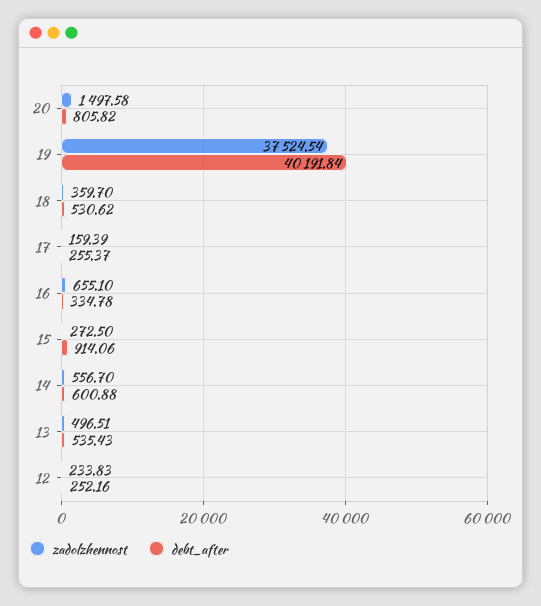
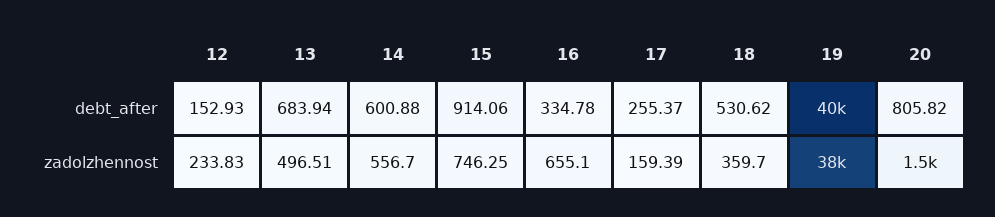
  {
    "zadolzhennost": {
      "20": 1497.58,
      "19": 37524.54,
      "18": 359.7,
      "17": 159.39,
      "16": 655.1,
-     "15": 272.5,
+     "15": 746.25,
      "14": 556.7,
      "13": 496.51,
      "12": 233.83
    },
    "debt_after": {
      "20": 805.82,
      "19": 40191.84,
      "18": 530.62,
      "17": 255.37,
      "16": 334.78,
      "15": 914.06,
      "14": 600.88,
-     "13": 535.43,
+     "13": 683.94,
-     "12": 252.16
+     "12": 152.93
    }
  }

